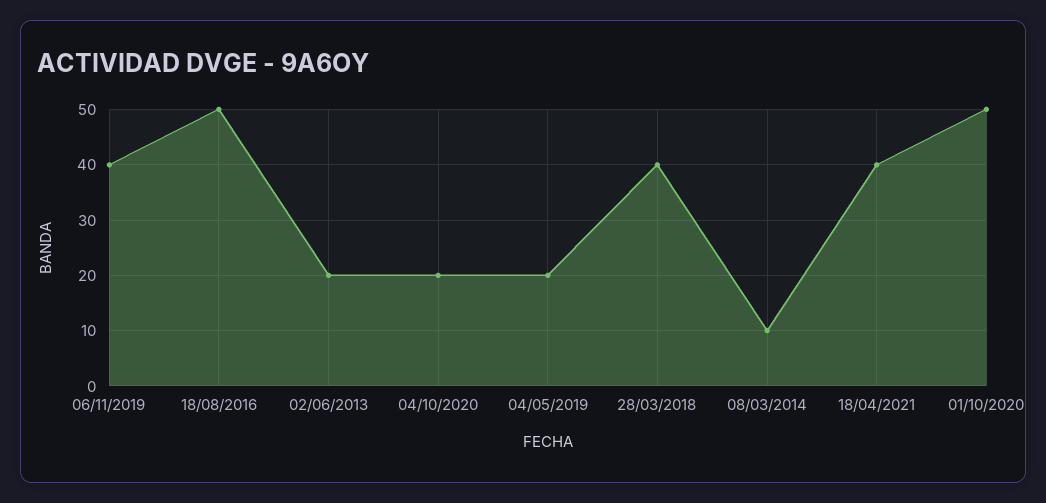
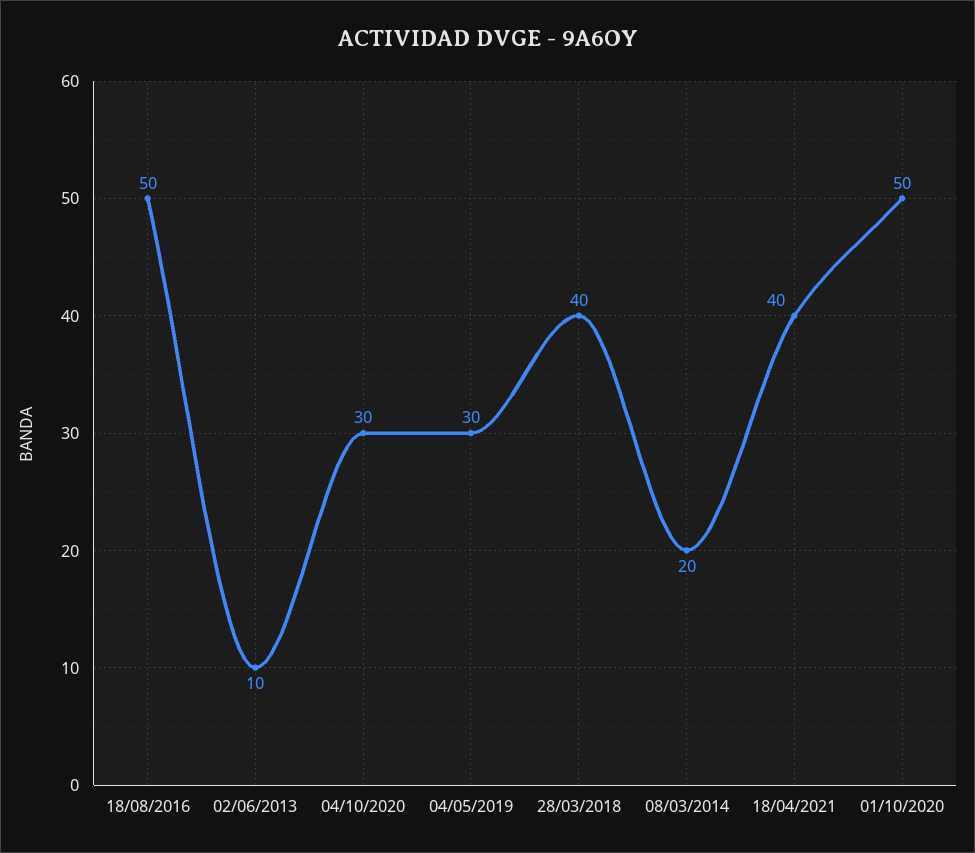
  {
-   "06/11/2019": 40,
    "18/08/2016": 50,
-   "02/06/2013": 20,
+   "02/06/2013": 10,
-   "04/10/2020": 20,
+   "04/10/2020": 30,
-   "04/05/2019": 20,
+   "04/05/2019": 30,
    "28/03/2018": 40,
-   "08/03/2014": 10,
+   "08/03/2014": 20,
    "18/04/2021": 40,
    "01/10/2020": 50
  }

